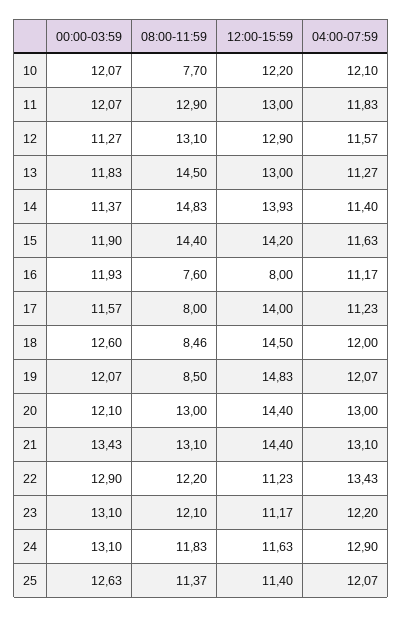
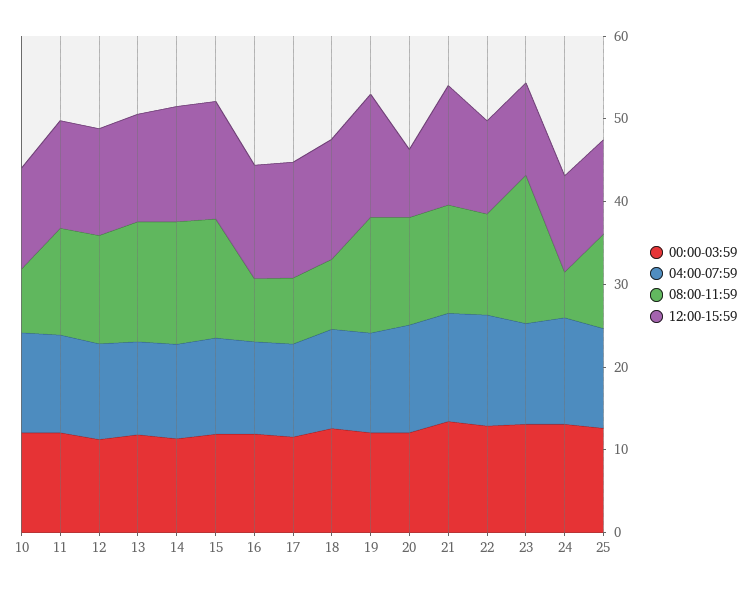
  {
    "00:00-03:59": {
      "10": 12.07,
      "11": 12.07,
      "12": 11.27,
      "13": 11.83,
      "14": 11.37,
      "15": 11.9,
      "16": 11.93,
      "17": 11.57,
      "18": 12.6,
      "19": 12.07,
      "20": 12.1,
      "21": 13.43,
      "22": 12.9,
      "23": 13.1,
      "24": 13.1,
      "25": 12.63
    },
    "08:00-11:59": {
      "10": 7.7,
      "11": 12.9,
      "12": 13.1,
      "13": 14.5,
      "14": 14.83,
      "15": 14.4,
      "16": 7.6,
      "17": 8,
      "18": 8.46,
-     "19": 8.5,
+     "19": 14,
      "20": 13,
      "21": 13.1,
      "22": 12.2,
-     "23": 12.1,
+     "23": 18,
-     "24": 11.83,
+     "24": 6,
      "25": 11.37
    },
    "12:00-15:59": {
      "10": 12.2,
      "11": 13,
      "12": 12.9,
      "13": 13,
      "14": 13.93,
      "15": 14.2,
-     "16": 8,
+     "16": 14,
      "17": 14,
      "18": 14.5,
      "19": 14.83,
-     "20": 14.4,
+     "20": 8,
      "21": 14.4,
      "22": 11.23,
      "23": 11.17,
      "24": 11.63,
      "25": 11.4
    },
    "04:00-07:59": {
      "10": 12.1,
      "11": 11.83,
      "12": 11.57,
      "13": 11.27,
      "14": 11.4,
      "15": 11.63,
      "16": 11.17,
      "17": 11.23,
      "18": 12,
      "19": 12.07,
      "20": 13,
      "21": 13.1,
      "22": 13.43,
      "23": 12.2,
      "24": 12.9,
      "25": 12.07
    }
  }

